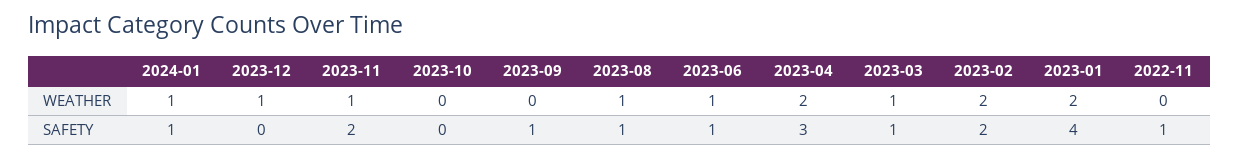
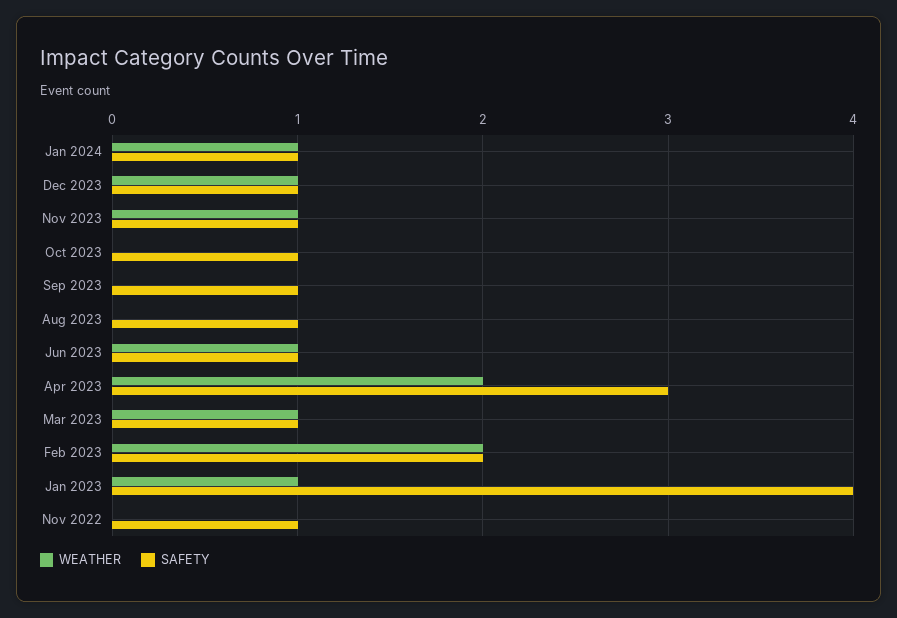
  {
    "WEATHER": {
      "2024-01": 1,
      "2023-12": 1,
      "2023-11": 1,
      "2023-10": 0,
      "2023-09": 0,
-     "2023-08": 1,
+     "2023-08": 0,
      "2023-06": 1,
      "2023-04": 2,
      "2023-03": 1,
      "2023-02": 2,
-     "2023-01": 2,
+     "2023-01": 1,
      "2022-11": 0
    },
    "SAFETY": {
      "2024-01": 1,
-     "2023-12": 0,
+     "2023-12": 1,
-     "2023-11": 2,
+     "2023-11": 1,
-     "2023-10": 0,
+     "2023-10": 1,
      "2023-09": 1,
      "2023-08": 1,
      "2023-06": 1,
      "2023-04": 3,
      "2023-03": 1,
      "2023-02": 2,
      "2023-01": 4,
      "2022-11": 1
    }
  }

